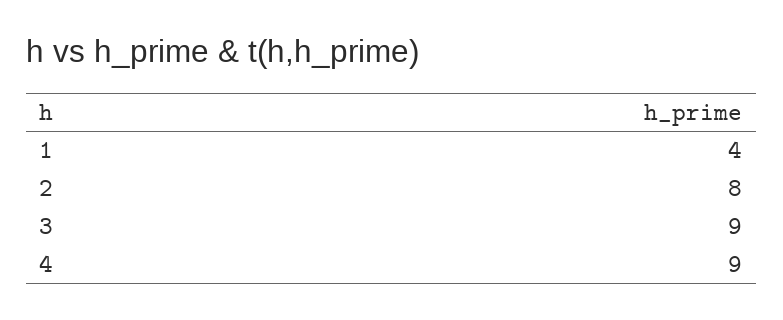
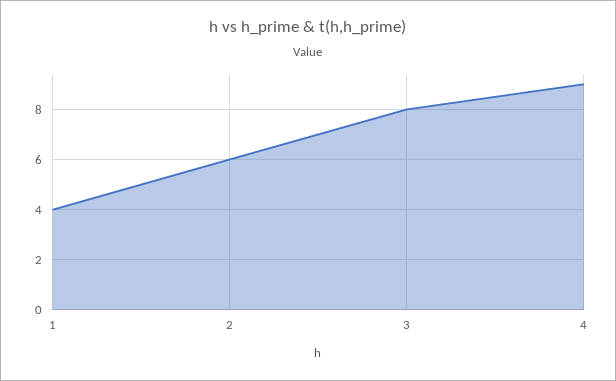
  {
    "1": 4,
-   "2": 8,
+   "2": 6,
-   "3": 9,
+   "3": 8,
    "4": 9
  }

